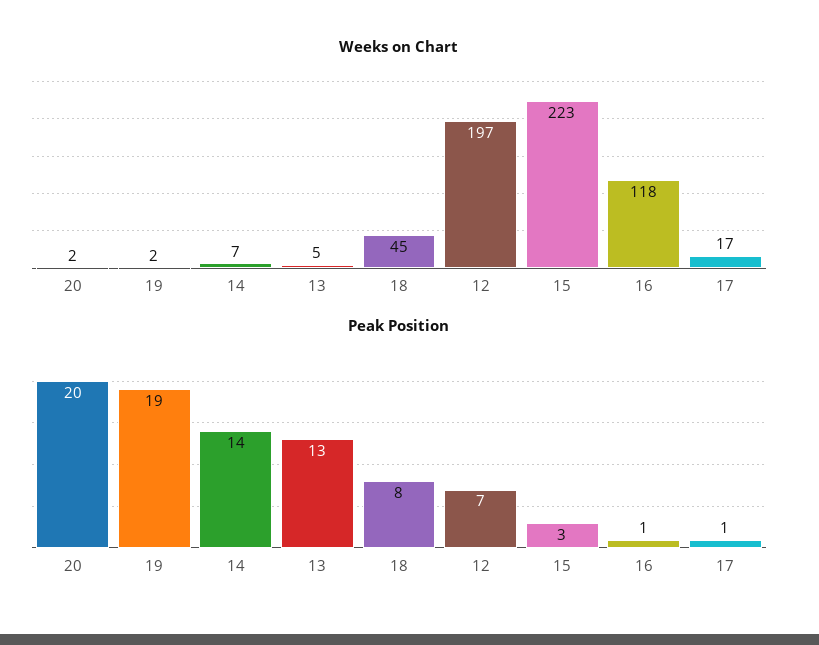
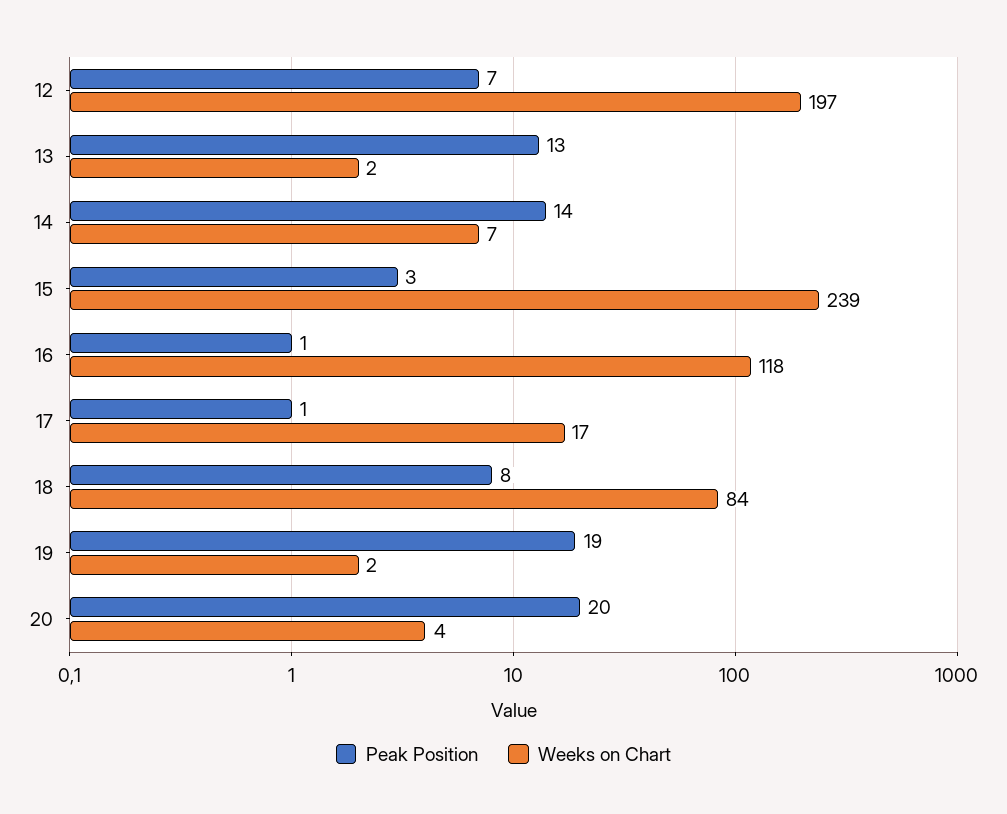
  {
    "Weeks on Chart": {
-     "20": 2,
+     "20": 4,
      "19": 2,
      "14": 7,
-     "13": 5,
+     "13": 2,
-     "18": 45,
+     "18": 84,
      "12": 197,
-     "15": 223,
+     "15": 239,
      "16": 118,
      "17": 17
    },
    "Peak Position": {
      "20": 20,
      "19": 19,
      "14": 14,
      "13": 13,
      "18": 8,
      "12": 7,
      "15": 3,
      "16": 1,
      "17": 1
    }
  }

